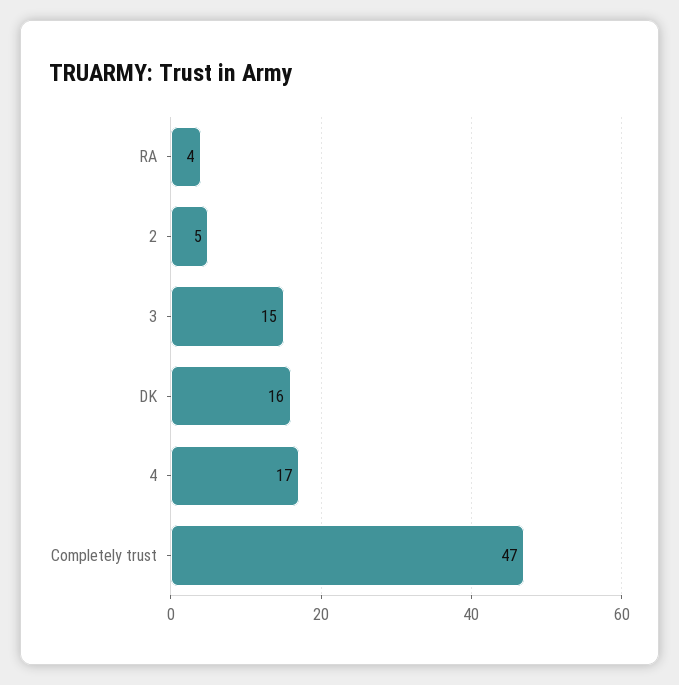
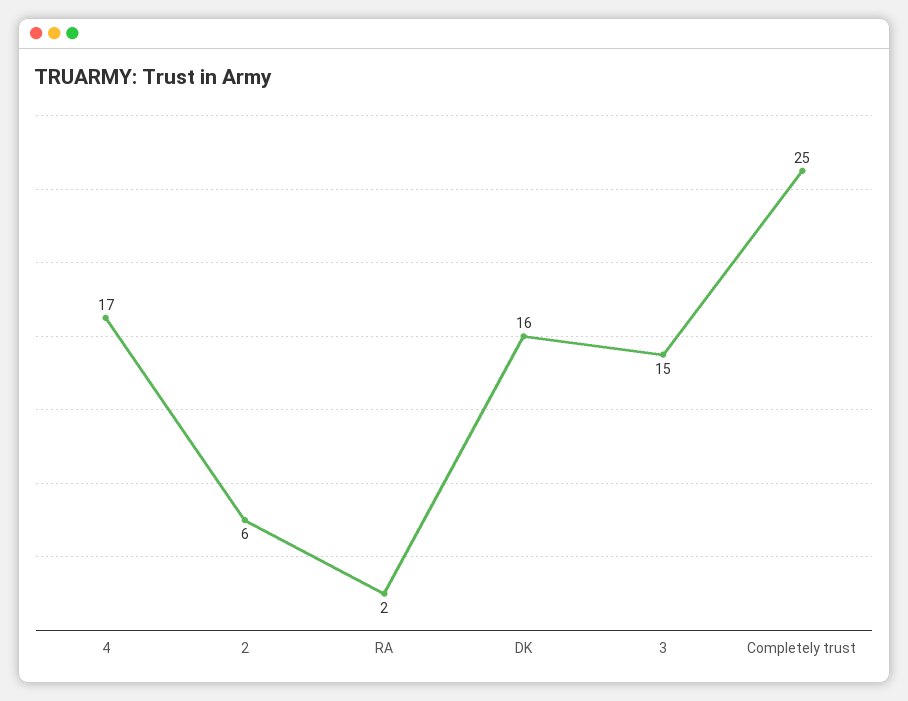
  {
-   "RA": 4,
+   "RA": 2,
-   "2": 5,
+   "2": 6,
    "3": 15,
    "DK": 16,
    "4": 17,
-   "Completely trust": 47
+   "Completely trust": 25
  }

